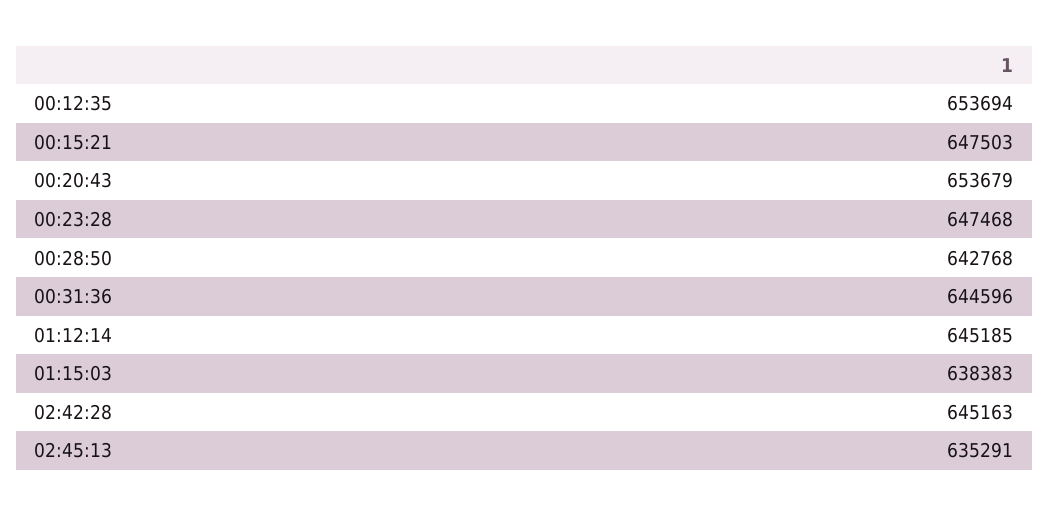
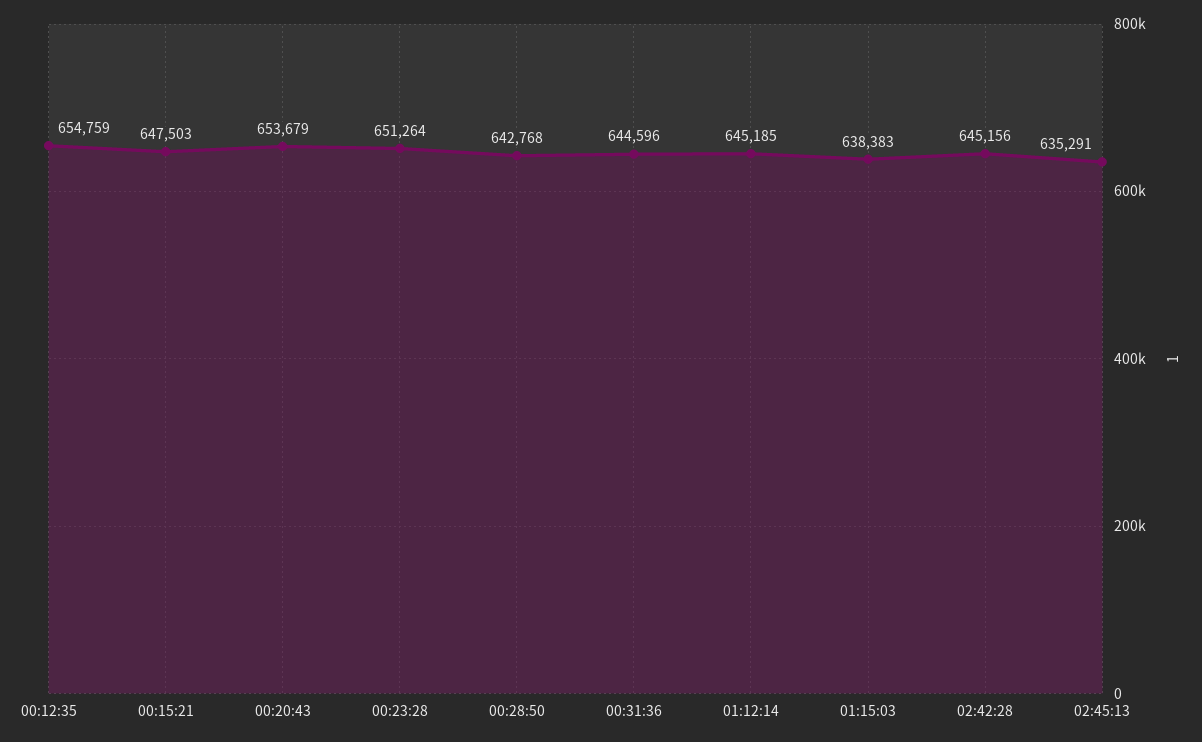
  {
-   "00:12:35": 653694,
+   "00:12:35": 654759,
    "00:15:21": 647503,
    "00:20:43": 653679,
-   "00:23:28": 647468,
+   "00:23:28": 651264,
    "00:28:50": 642768,
    "00:31:36": 644596,
    "01:12:14": 645185,
    "01:15:03": 638383,
-   "02:42:28": 645163,
+   "02:42:28": 645156,
    "02:45:13": 635291
  }

